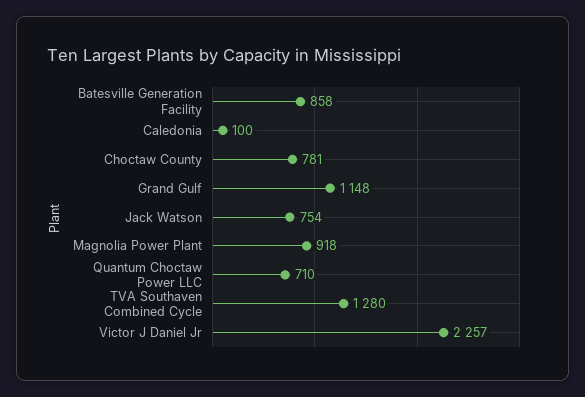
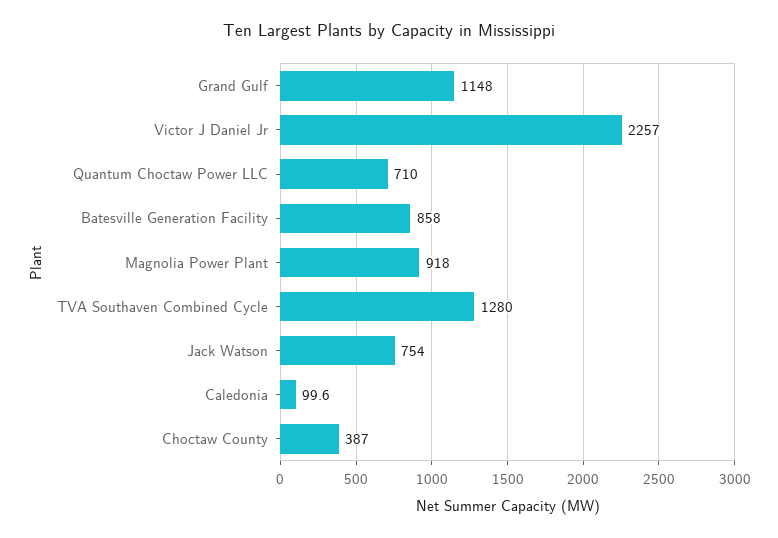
  {
    "Batesville Generation Facility": 858,
    "Caledonia": 99.6,
-   "Choctaw County": 781,
+   "Choctaw County": 387,
    "Grand Gulf": 1148,
    "Jack Watson": 754,
    "Magnolia Power Plant": 918,
    "Quantum Choctaw Power LLC": 710,
    "TVA Southaven Combined Cycle": 1280,
    "Victor J Daniel Jr": 2257
  }

